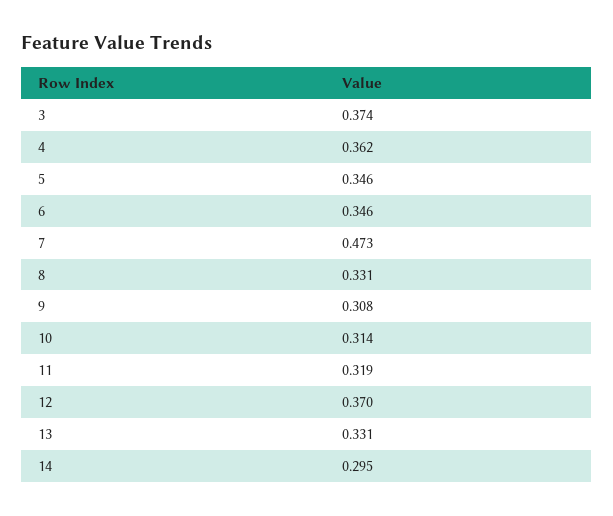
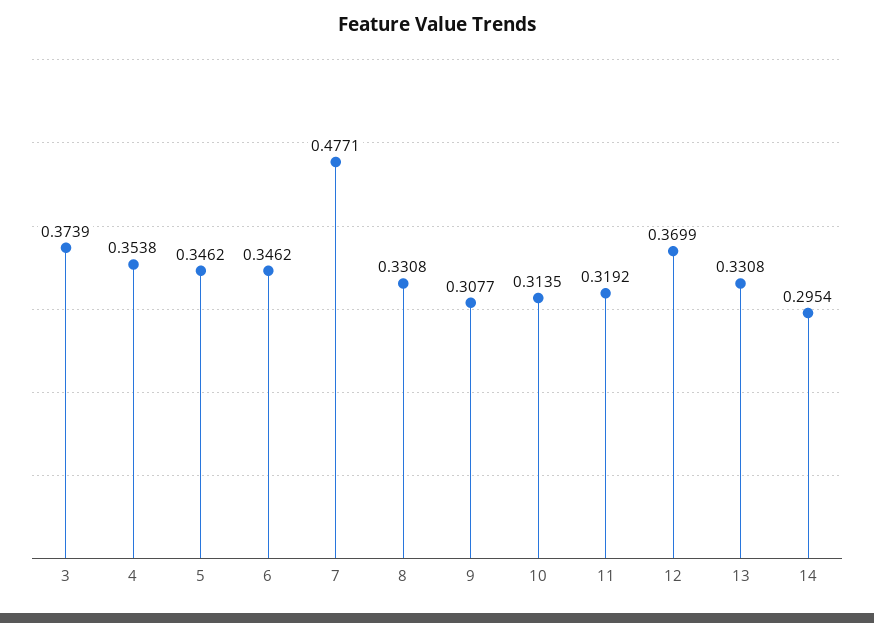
  {
    "3": 0.3739,
-   "4": 0.362,
+   "4": 0.3538,
    "5": 0.3462,
    "6": 0.3462,
-   "7": 0.473,
+   "7": 0.4771,
    "8": 0.3308,
    "9": 0.3077,
    "10": 0.3135,
    "11": 0.3192,
    "12": 0.3699,
    "13": 0.3308,
    "14": 0.2954
  }

